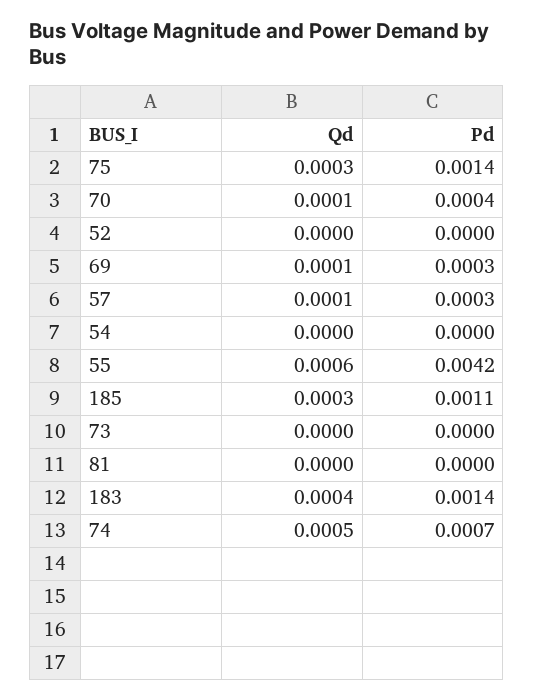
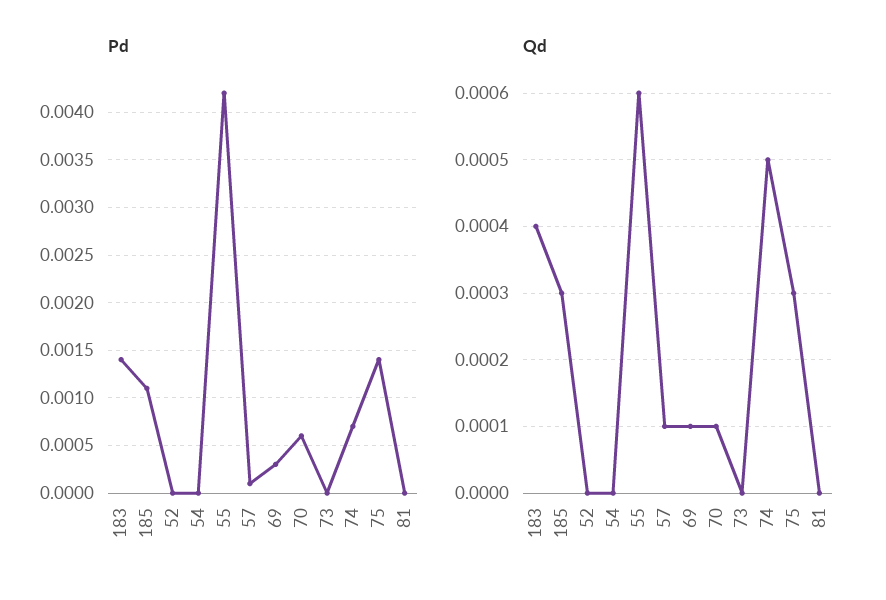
  {
    "Qd": {
      "75": 0.0003,
      "70": 0.0001,
      "52": 0,
      "69": 0.0001,
      "57": 0.0001,
      "54": 0,
      "55": 0.0006,
      "185": 0.0003,
      "73": 0,
      "81": 0,
      "183": 0.0004,
      "74": 0.0005
    },
    "Pd": {
      "75": 0.0014,
-     "70": 0.0004,
+     "70": 0.0006,
      "52": 0,
      "69": 0.0003,
-     "57": 0.0003,
+     "57": 0.0001,
      "54": 0,
      "55": 0.0042,
      "185": 0.0011,
      "73": 0,
      "81": 0,
      "183": 0.0014,
      "74": 0.0007
    }
  }

